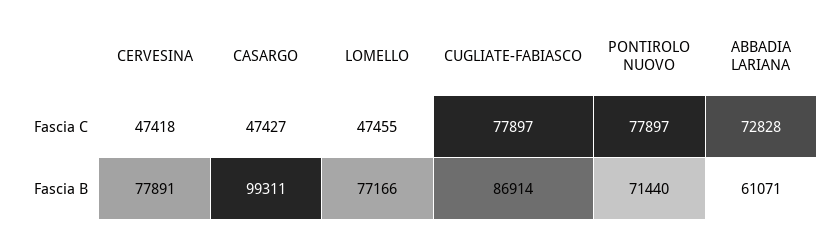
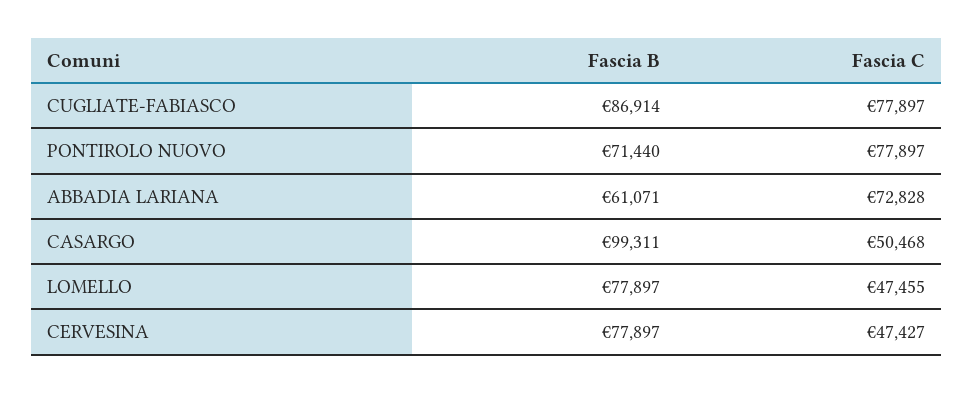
  {
    "CERVESINA": {
-     "Fascia C": 47418,
+     "Fascia C": 47427,
-     "Fascia B": 77891
+     "Fascia B": 77897
    },
    "CASARGO": {
-     "Fascia C": 47427,
+     "Fascia C": 50468,
      "Fascia B": 99311
    },
    "LOMELLO": {
      "Fascia C": 47455,
-     "Fascia B": 77166
+     "Fascia B": 77897
    },
    "CUGLIATE-FABIASCO": {
      "Fascia C": 77897,
      "Fascia B": 86914
    },
    "PONTIROLO NUOVO": {
      "Fascia C": 77897,
      "Fascia B": 71440
    },
    "ABBADIA LARIANA": {
      "Fascia C": 72828,
      "Fascia B": 61071
    }
  }

